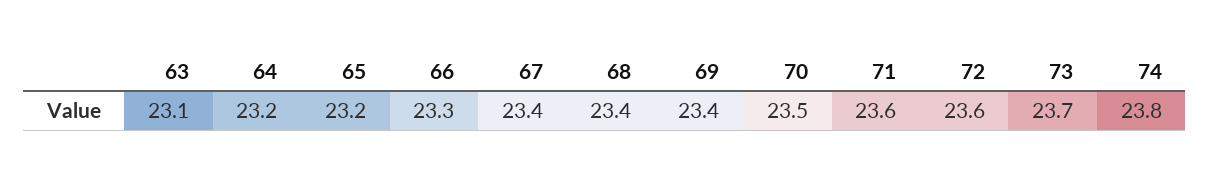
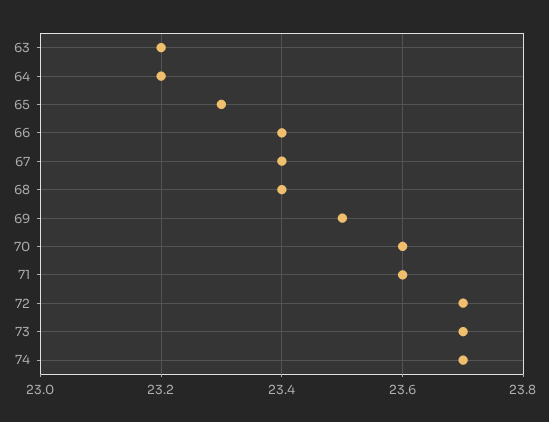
  {
-   "63": 23.1,
+   "63": 23.2,
    "64": 23.2,
-   "65": 23.2,
+   "65": 23.3,
-   "66": 23.3,
+   "66": 23.4,
    "67": 23.4,
    "68": 23.4,
-   "69": 23.4,
+   "69": 23.5,
-   "70": 23.5,
+   "70": 23.6,
    "71": 23.6,
-   "72": 23.6,
+   "72": 23.7,
    "73": 23.7,
-   "74": 23.8
+   "74": 23.7
  }

